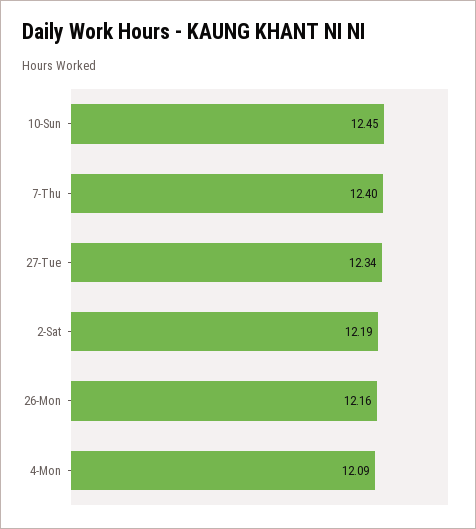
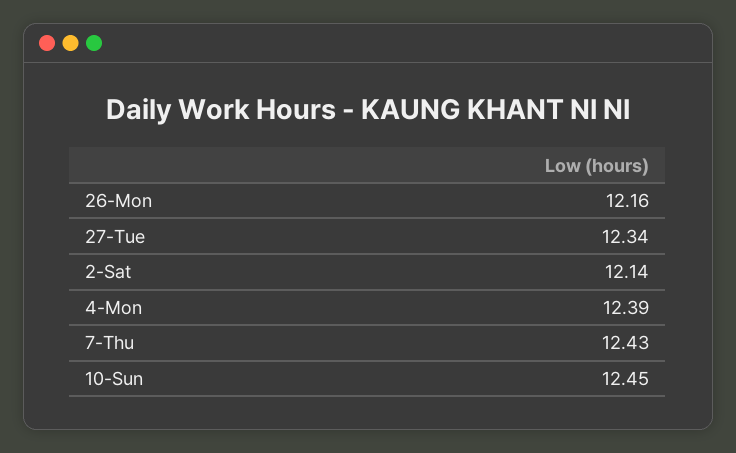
  {
    "10-Sun": 12.45,
-   "7-Thu": 12.4,
+   "7-Thu": 12.43,
    "27-Tue": 12.34,
-   "2-Sat": 12.19,
+   "2-Sat": 12.14,
    "26-Mon": 12.16,
-   "4-Mon": 12.09
+   "4-Mon": 12.39
  }

